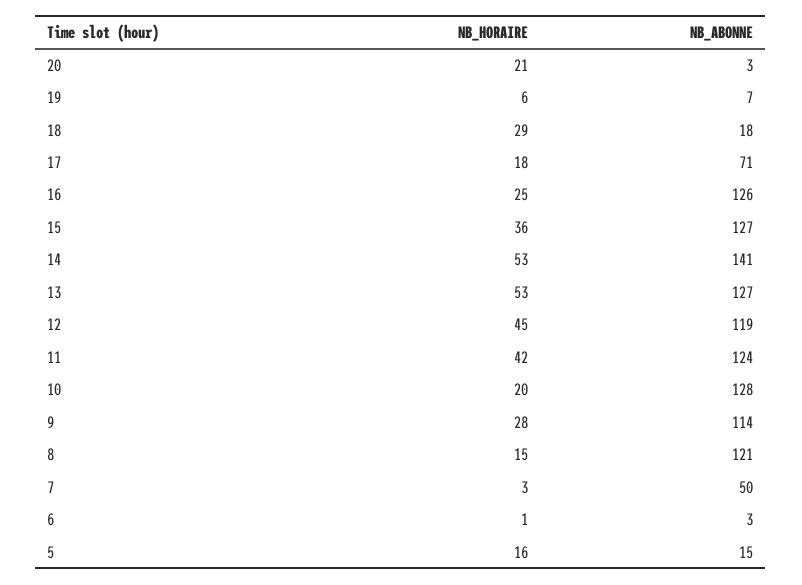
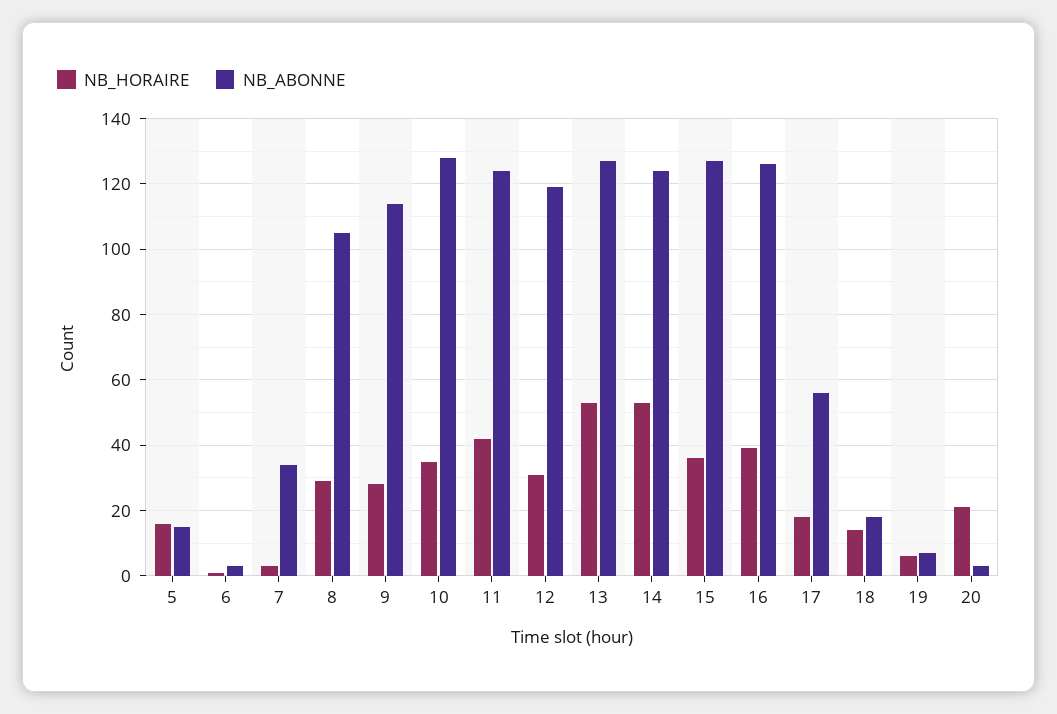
  {
    "NB_HORAIRE": {
      "20": 21,
      "19": 6,
-     "18": 29,
+     "18": 15,
      "17": 18,
-     "16": 25,
+     "16": 40,
      "15": 36,
      "14": 53,
      "13": 53,
-     "12": 45,
+     "12": 30,
      "11": 42,
-     "10": 20,
+     "10": 35,
      "9": 28,
-     "8": 15,
+     "8": 30,
      "7": 3,
      "6": 1,
      "5": 16
    },
    "NB_ABONNE": {
      "20": 3,
      "19": 7,
      "18": 18,
-     "17": 71,
+     "17": 55,
      "16": 126,
      "15": 127,
-     "14": 141,
+     "14": 125,
      "13": 127,
      "12": 119,
      "11": 124,
      "10": 128,
      "9": 114,
-     "8": 121,
+     "8": 105,
-     "7": 50,
+     "7": 35,
      "6": 3,
      "5": 15
    }
  }

